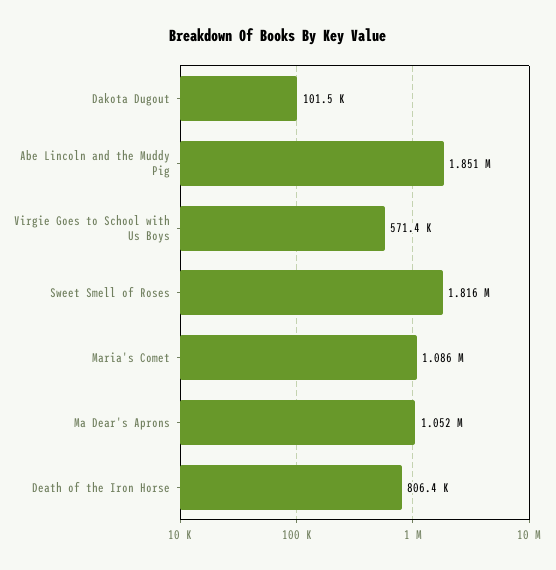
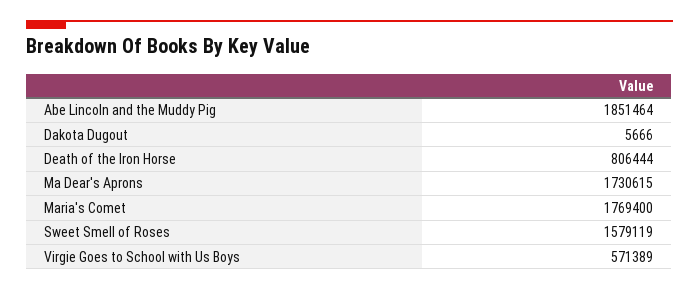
  {
-   "Dakota Dugout": 101500,
+   "Dakota Dugout": 5666,
    "Abe Lincoln and the Muddy Pig": 1851464,
    "Virgie Goes to School with Us Boys": 571389,
-   "Sweet Smell of Roses": 1816000,
+   "Sweet Smell of Roses": 1579119,
-   "Maria's Comet": 1086000,
+   "Maria's Comet": 1769400,
-   "Ma Dear's Aprons": 1052000,
+   "Ma Dear's Aprons": 1730615,
    "Death of the Iron Horse": 806444
  }

